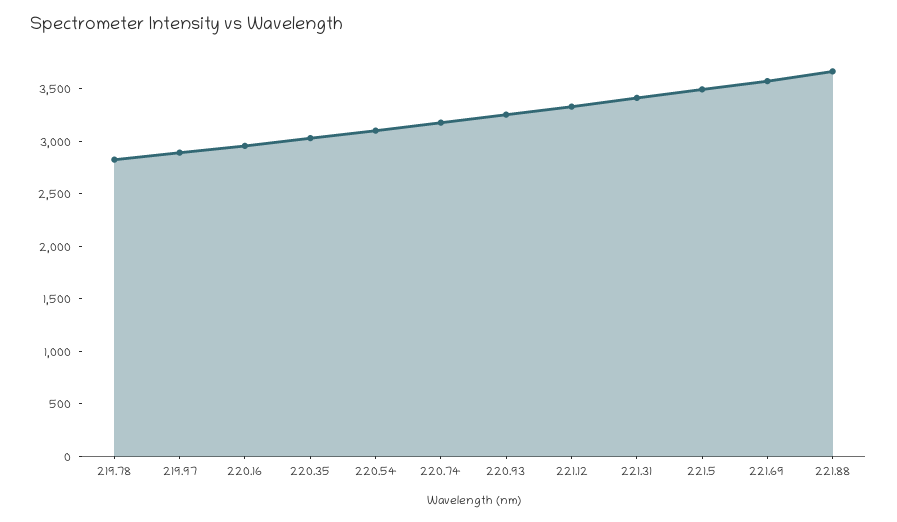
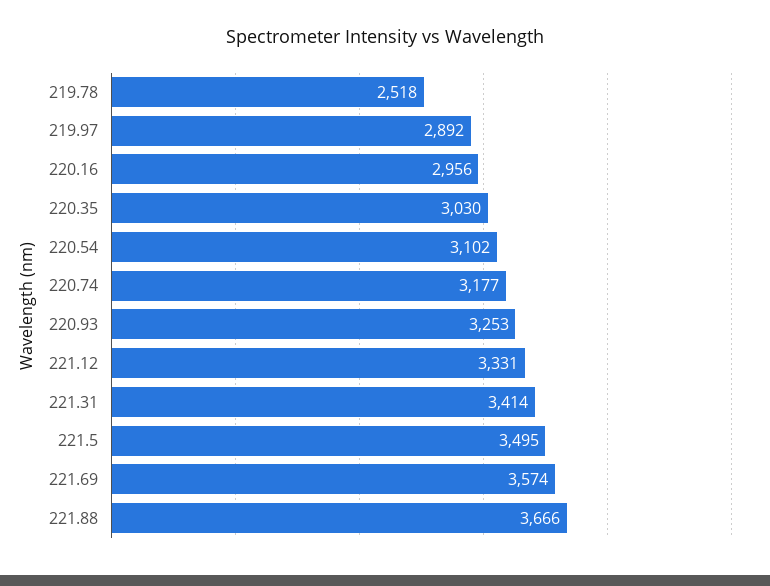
  {
-   "219.78": 2800,
+   "219.78": 2518,
    "219.97": 2892,
    "220.16": 2956,
    "220.35": 3030,
    "220.54": 3102,
    "220.74": 3177,
    "220.93": 3253,
    "221.12": 3331,
    "221.31": 3414,
    "221.5": 3495,
    "221.69": 3574,
    "221.88": 3666
  }

